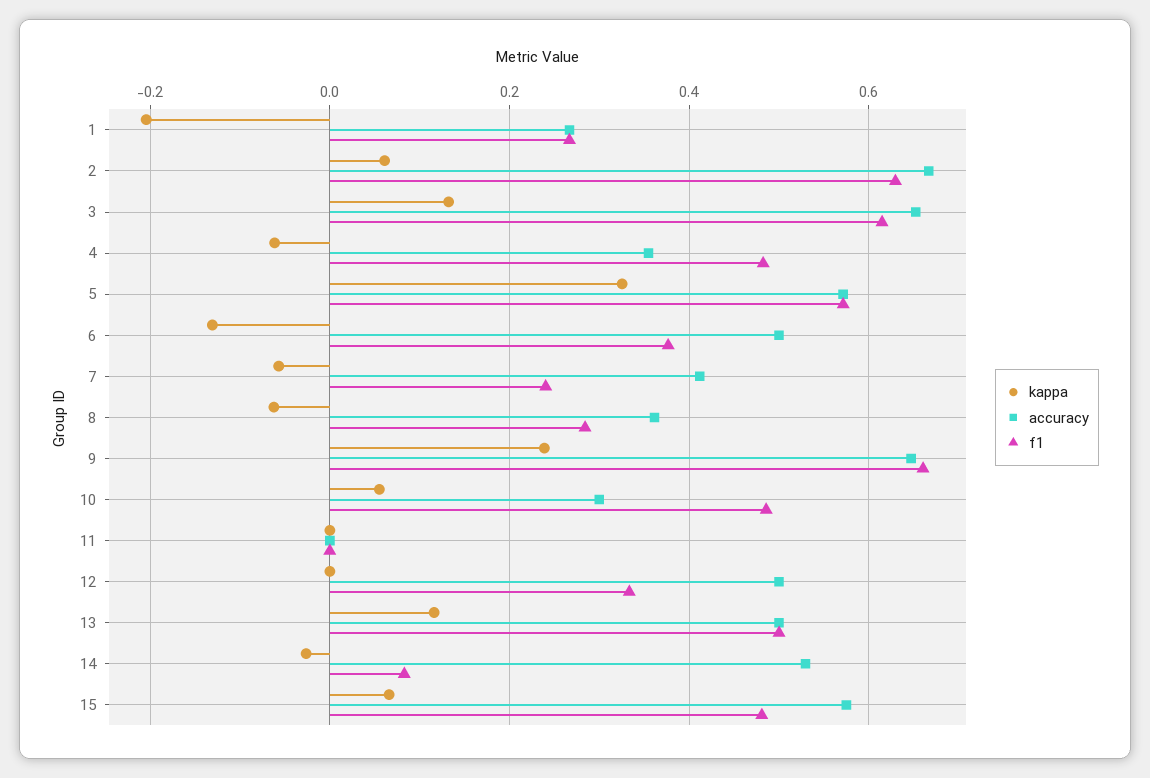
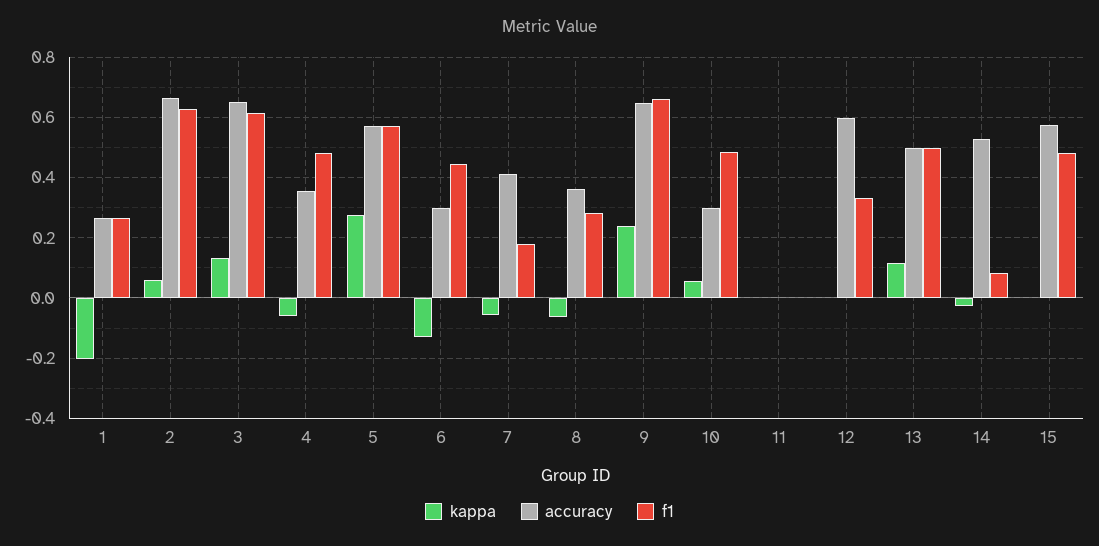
  {
    "kappa": {
      "1": -0.2,
      "2": 0.06,
      "3": 0.14,
      "4": -0.06,
-     "5": 0.32,
+     "5": 0.28,
      "6": -0.14,
      "7": -0.06,
      "8": -0.06,
      "9": 0.24,
      "10": 0.06,
      "11": 0,
      "12": 0,
      "13": 0.12,
      "14": -0.02,
-     "15": 0.06
+     "15": 0
    },
    "accuracy": {
      "1": 0.26,
      "2": 0.66,
      "3": 0.66,
      "4": 0.36,
      "5": 0.58,
-     "6": 0.5,
+     "6": 0.3,
      "7": 0.42,
      "8": 0.36,
      "9": 0.64,
      "10": 0.3,
      "11": 0,
-     "12": 0.5,
+     "12": 0.6,
      "13": 0.5,
      "14": 0.52,
      "15": 0.58
    },
    "f1": {
      "1": 0.26,
      "2": 0.62,
      "3": 0.62,
      "4": 0.48,
      "5": 0.58,
-     "6": 0.38,
+     "6": 0.44,
-     "7": 0.24,
+     "7": 0.18,
      "8": 0.28,
      "9": 0.66,
      "10": 0.48,
      "11": 0,
      "12": 0.34,
      "13": 0.5,
      "14": 0.08,
      "15": 0.48
    }
  }

